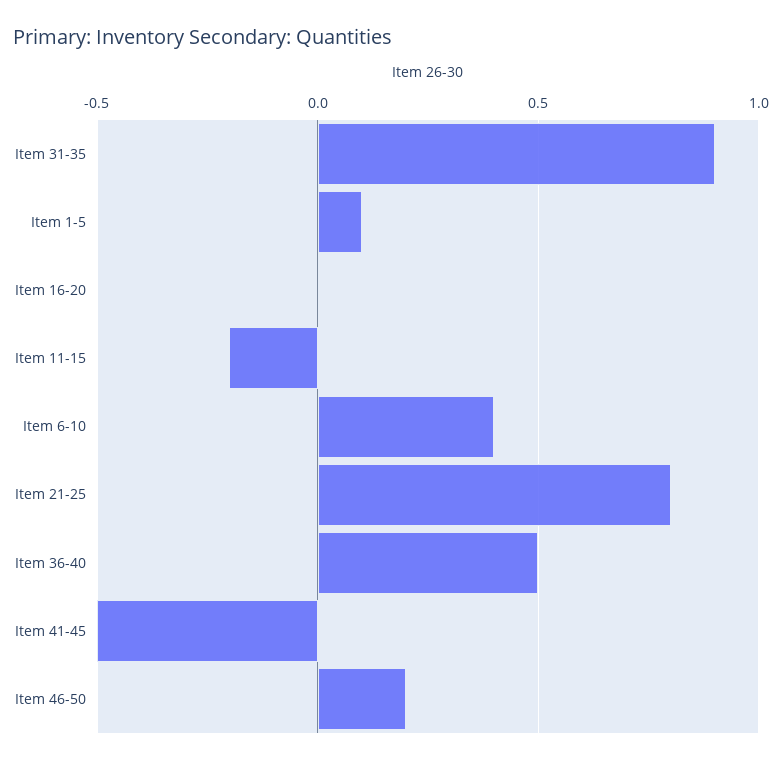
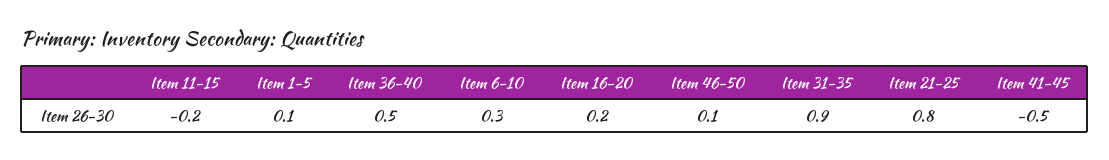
  {
    "Item 31-35": 0.9,
    "Item 1-5": 0.1,
-   "Item 16-20": 0,
+   "Item 16-20": 0.2,
    "Item 11-15": -0.2,
-   "Item 6-10": 0.4,
+   "Item 6-10": 0.3,
    "Item 21-25": 0.8,
    "Item 36-40": 0.5,
    "Item 41-45": -0.5,
-   "Item 46-50": 0.2
+   "Item 46-50": 0.1
  }

